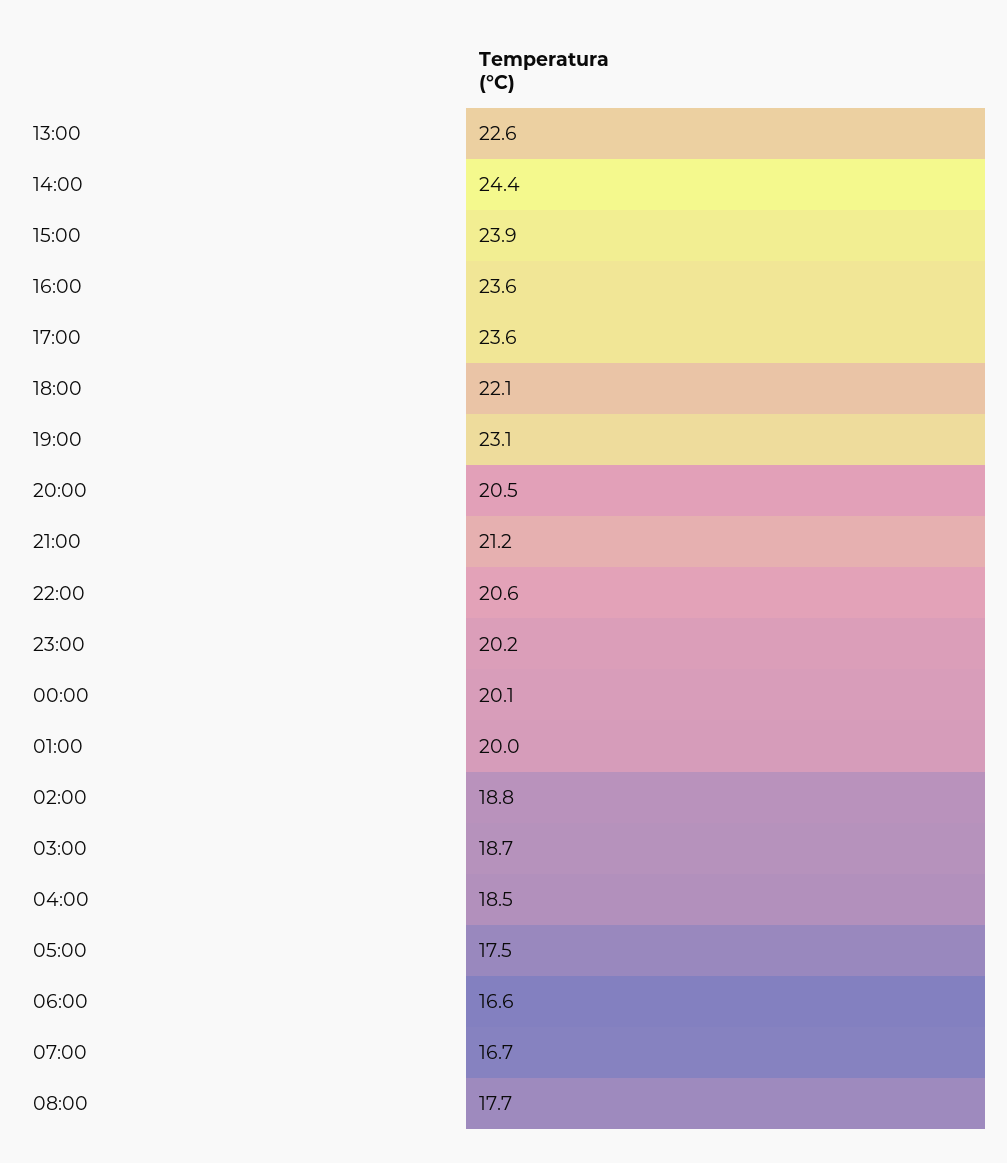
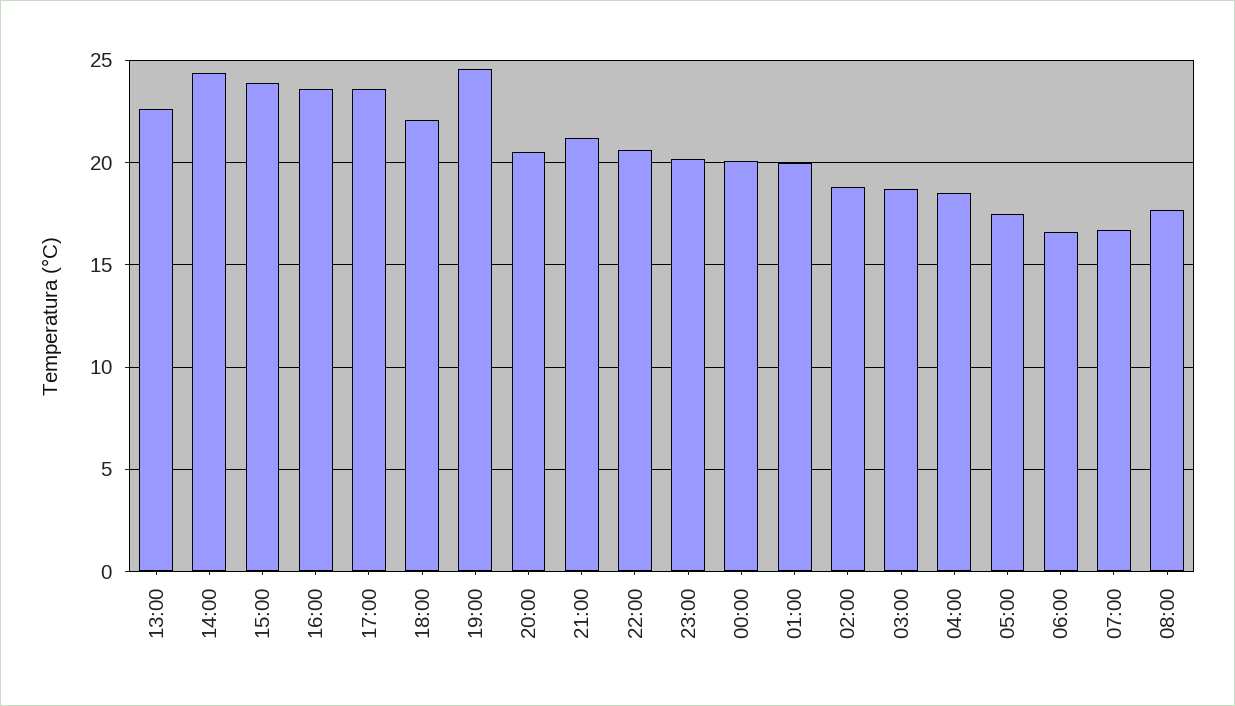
  {
    "13:00": 22.6,
    "14:00": 24.4,
    "15:00": 23.9,
    "16:00": 23.6,
    "17:00": 23.6,
    "18:00": 22.1,
-   "19:00": 23.1,
+   "19:00": 24.5,
    "20:00": 20.5,
    "21:00": 21.2,
    "22:00": 20.6,
    "23:00": 20.2,
    "00:00": 20.1,
    "01:00": 20,
    "02:00": 18.8,
    "03:00": 18.7,
    "04:00": 18.5,
    "05:00": 17.5,
    "06:00": 16.6,
    "07:00": 16.7,
    "08:00": 17.7
  }

